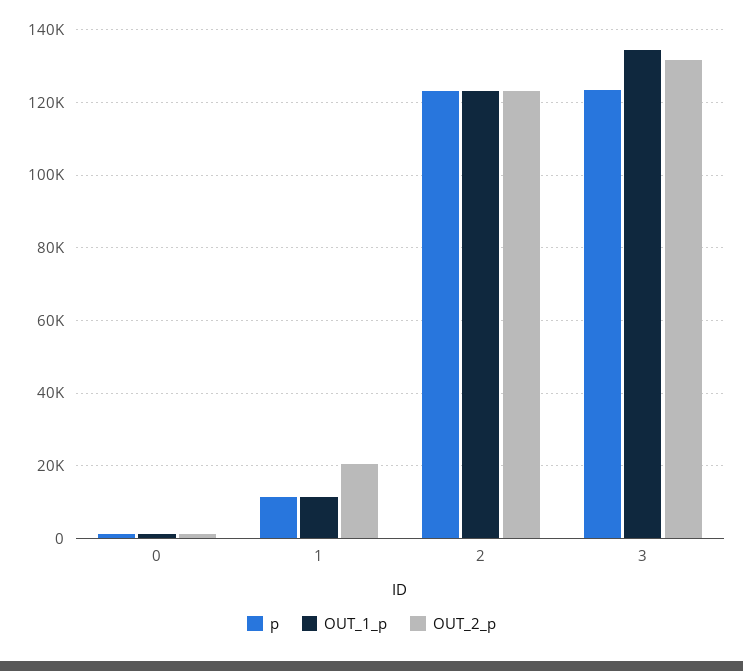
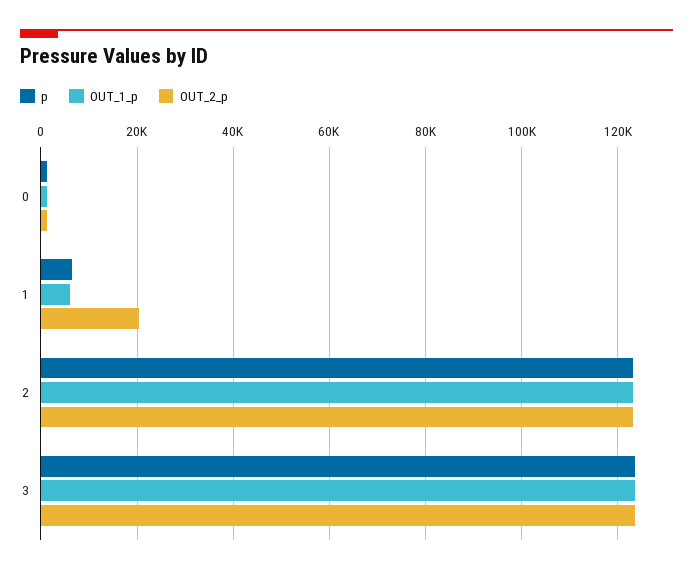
  {
    "p": {
      "0": 2000,
-     "1": 12000,
+     "1": 6000,
      "2": 124000,
      "3": 124000
    },
    "OUT_1_p": {
      "0": 2000,
-     "1": 12000,
+     "1": 6000,
      "2": 124000,
-     "3": 134000
+     "3": 124000
    },
    "OUT_2_p": {
      "0": 2000,
      "1": 20000,
      "2": 124000,
-     "3": 132000
+     "3": 124000
    }
  }

